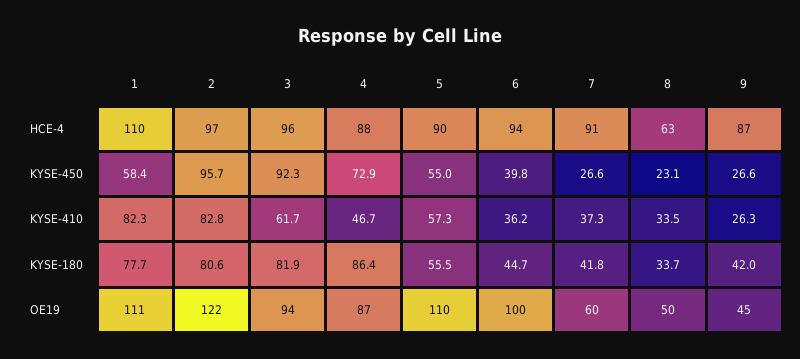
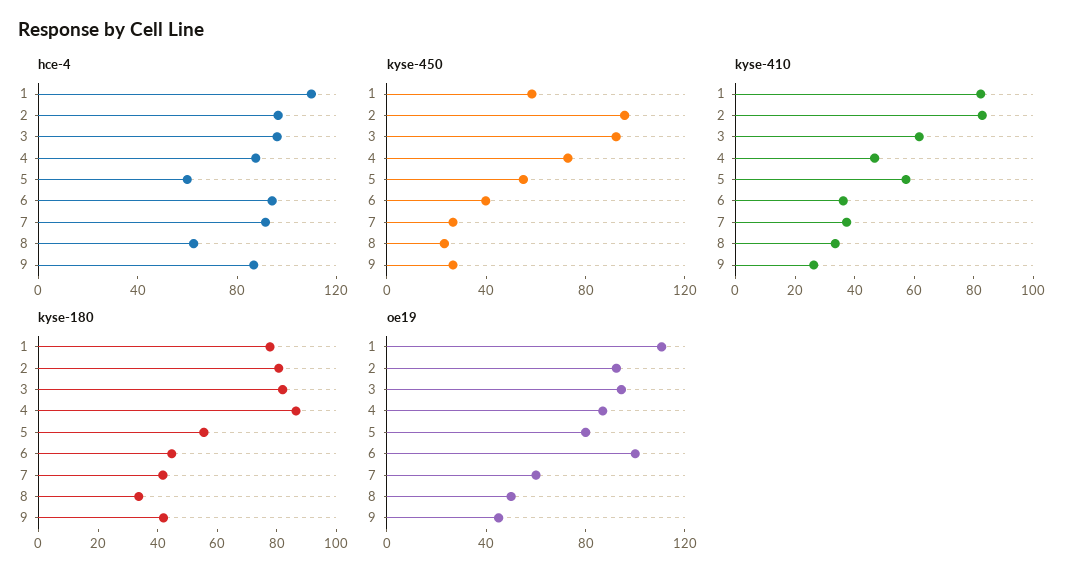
  {
    "HCE-4": {
      "1": 110,
      "2": 97,
      "3": 96,
      "4": 88,
-     "5": 90,
+     "5": 60,
      "6": 94,
      "7": 91,
      "8": 63,
      "9": 87
    },
    "KYSE-450": {
      "1": 58.4,
      "2": 95.7,
      "3": 92.3,
      "4": 72.9,
      "5": 55,
      "6": 39.8,
      "7": 26.6,
      "8": 23.1,
      "9": 26.6
    },
    "KYSE-410": {
      "1": 82.3,
      "2": 82.8,
      "3": 61.7,
      "4": 46.7,
      "5": 57.3,
      "6": 36.2,
      "7": 37.3,
      "8": 33.5,
      "9": 26.3
    },
    "KYSE-180": {
      "1": 77.7,
      "2": 80.6,
      "3": 81.9,
      "4": 86.4,
      "5": 55.5,
      "6": 44.7,
      "7": 41.8,
      "8": 33.7,
      "9": 42
    },
    "OE19": {
      "1": 111,
-     "2": 122,
+     "2": 90,
      "3": 94,
      "4": 87,
-     "5": 110,
+     "5": 80,
      "6": 100,
      "7": 60,
      "8": 50,
      "9": 45
    }
  }

